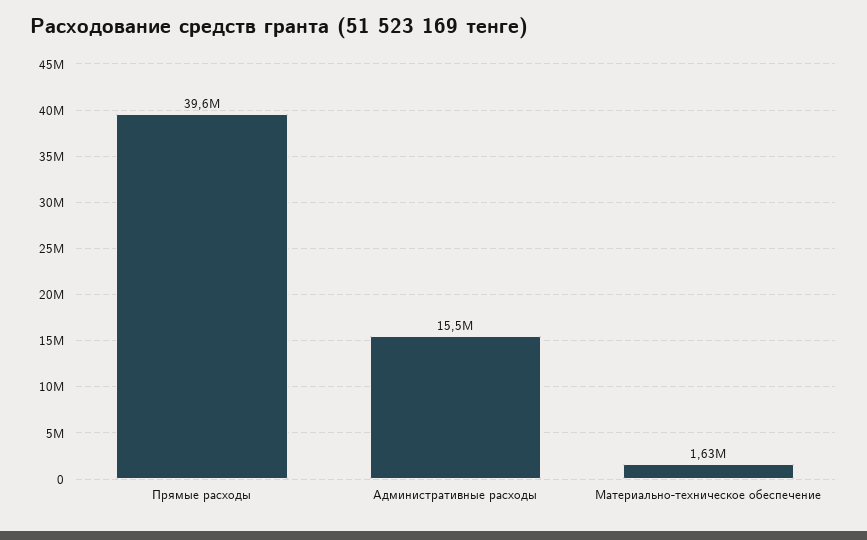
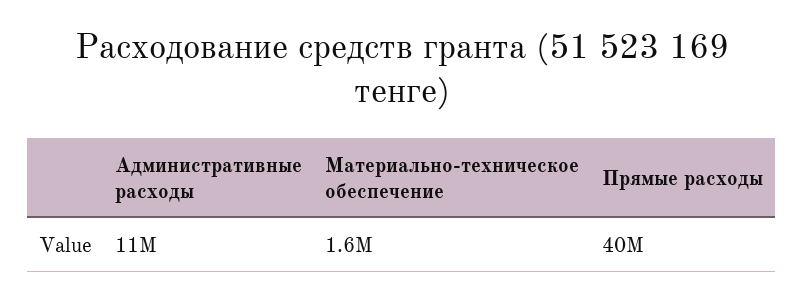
  {
    "Прямые расходы": 39600000,
-   "Административные расходы": 15500000,
+   "Административные расходы": 11000000,
    "Материально-техническое обеспечение": 1630000
  }

